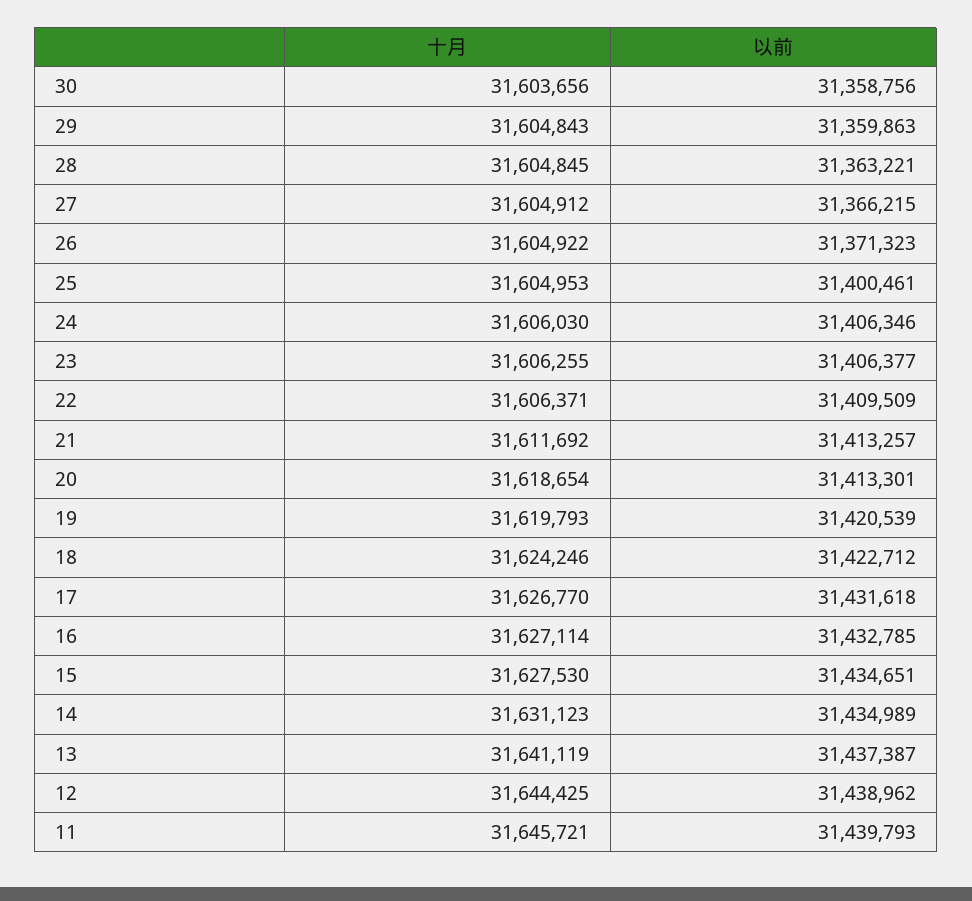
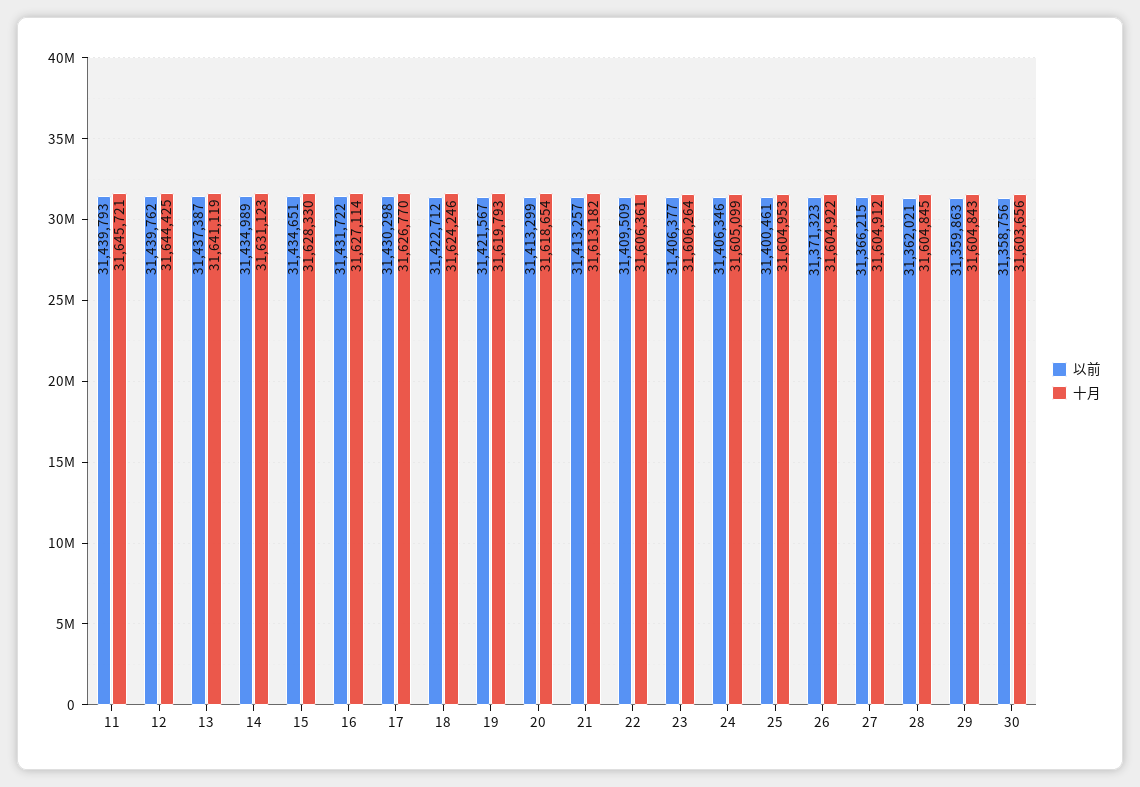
  {
    "十月": {
      "30": 31603656,
      "29": 31604843,
      "28": 31604845,
      "27": 31604912,
      "26": 31604922,
      "25": 31604953,
-     "24": 31606030,
+     "24": 31605099,
-     "23": 31606255,
+     "23": 31606264,
-     "22": 31606371,
+     "22": 31606361,
-     "21": 31611692,
+     "21": 31613182,
      "20": 31618654,
      "19": 31619793,
      "18": 31624246,
      "17": 31626770,
      "16": 31627114,
-     "15": 31627530,
+     "15": 31628330,
      "14": 31631123,
      "13": 31641119,
      "12": 31644425,
      "11": 31645721
    },
    "以前": {
      "30": 31358756,
      "29": 31359863,
-     "28": 31363221,
+     "28": 31362021,
      "27": 31366215,
      "26": 31371323,
      "25": 31400461,
      "24": 31406346,
      "23": 31406377,
      "22": 31409509,
      "21": 31413257,
-     "20": 31413301,
+     "20": 31413299,
-     "19": 31420539,
+     "19": 31421567,
      "18": 31422712,
-     "17": 31431618,
+     "17": 31430298,
-     "16": 31432785,
+     "16": 31431722,
      "15": 31434651,
      "14": 31434989,
      "13": 31437387,
-     "12": 31438962,
+     "12": 31439762,
      "11": 31439793
    }
  }

